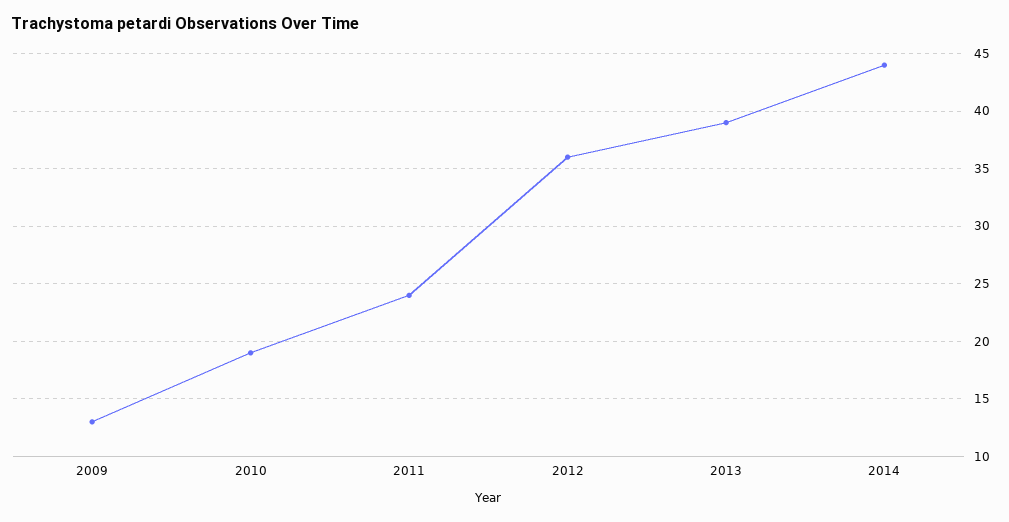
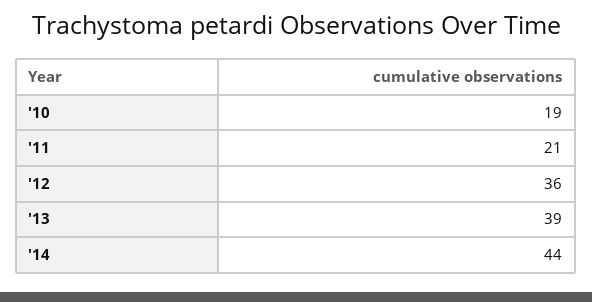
  {
-   "2009": 13,
    "2010": 19,
-   "2011": 24,
+   "2011": 21,
    "2012": 36,
    "2013": 39,
    "2014": 44
  }

